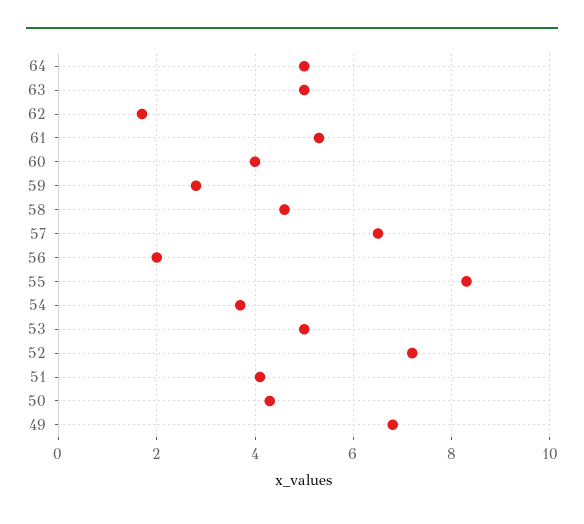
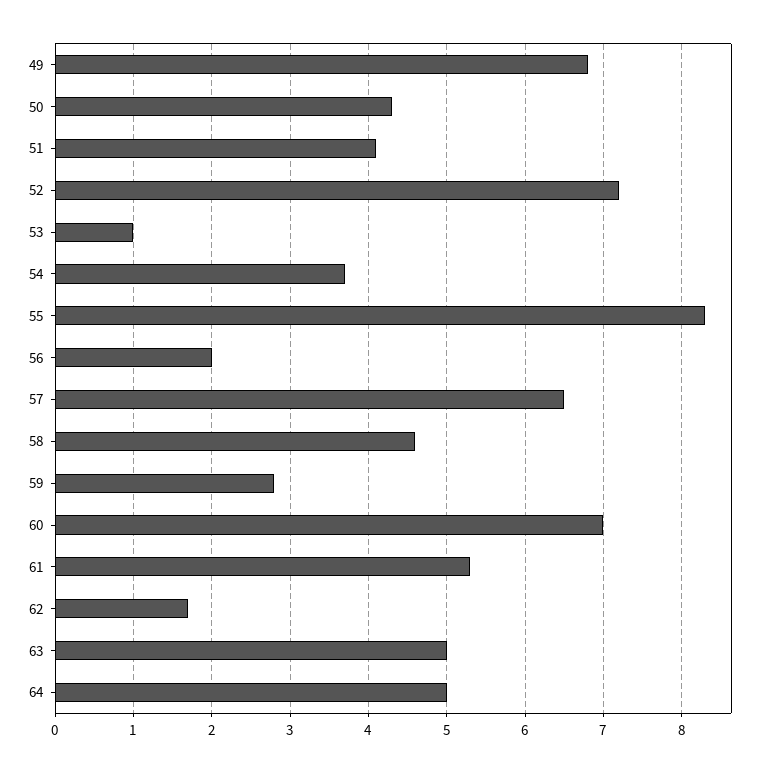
  {
    "64": 5,
    "63": 5,
    "62": 1.7,
    "61": 5.3,
-   "60": 4,
+   "60": 7,
    "59": 2.8,
    "58": 4.6,
    "57": 6.5,
    "56": 2,
    "55": 8.3,
    "54": 3.7,
-   "53": 5,
+   "53": 1,
    "52": 7.2,
    "51": 4.1,
    "50": 4.3,
    "49": 6.8
  }

